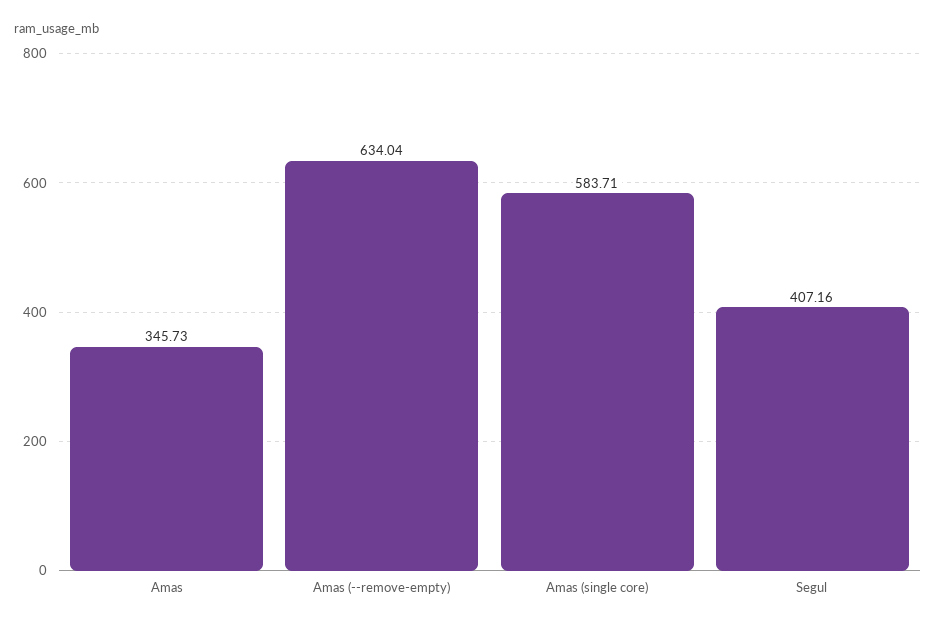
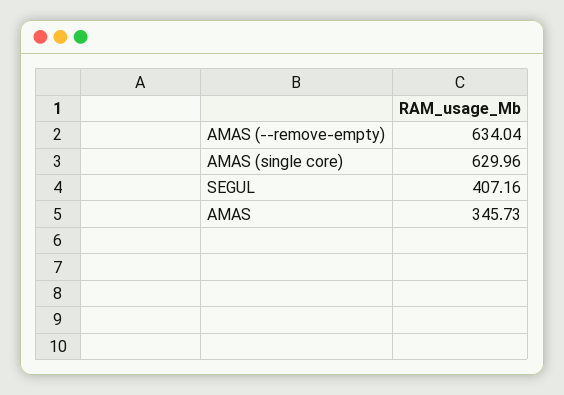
  {
    "Amas": 345.73,
    "Amas (--remove-empty)": 634.04,
-   "Amas (single core)": 583.71,
+   "Amas (single core)": 629.96,
    "Segul": 407.16
  }

